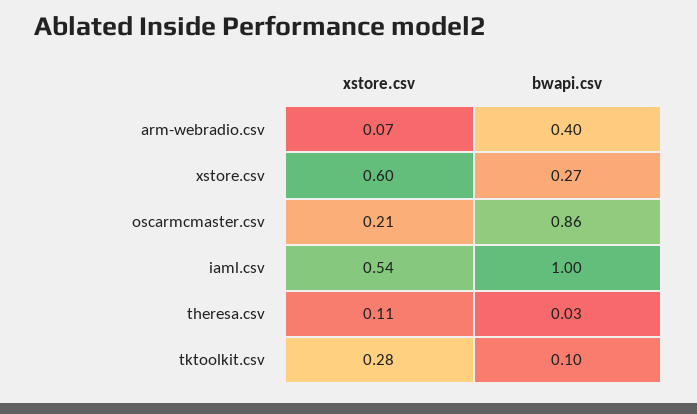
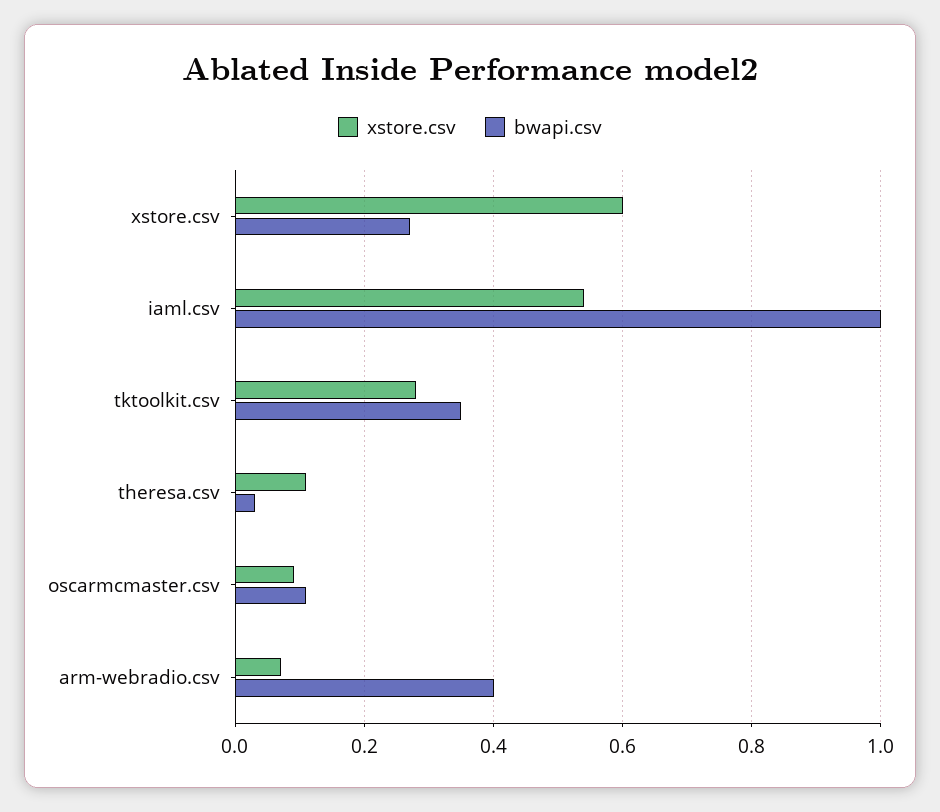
  {
    "xstore.csv": {
      "arm-webradio.csv": 0.07,
      "xstore.csv": 0.6,
-     "oscarmcmaster.csv": 0.21,
+     "oscarmcmaster.csv": 0.1,
      "iaml.csv": 0.54,
      "theresa.csv": 0.11,
      "tktoolkit.csv": 0.28
    },
    "bwapi.csv": {
      "arm-webradio.csv": 0.4,
      "xstore.csv": 0.27,
-     "oscarmcmaster.csv": 0.86,
+     "oscarmcmaster.csv": 0.1,
      "iaml.csv": 1,
      "theresa.csv": 0.03,
-     "tktoolkit.csv": 0.1
+     "tktoolkit.csv": 0.35
    }
  }

